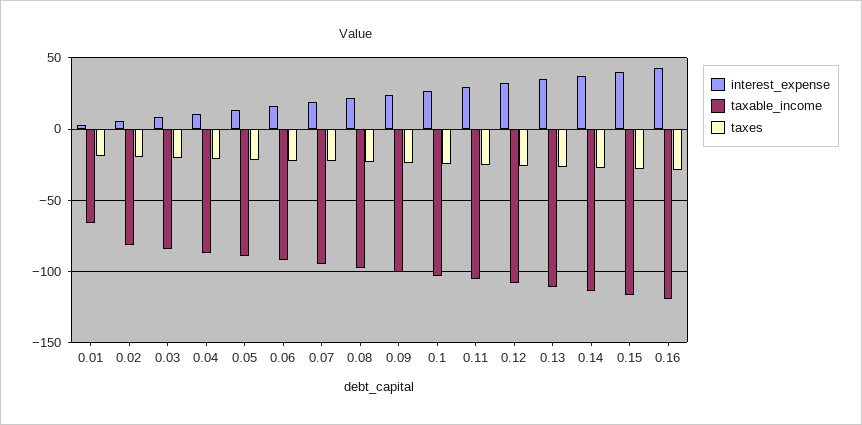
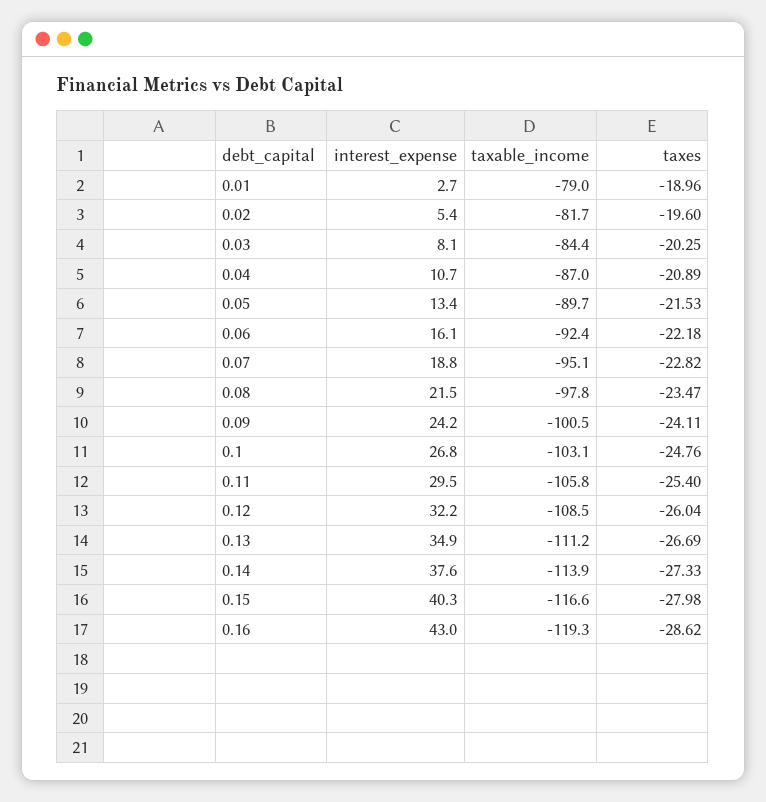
  {
    "interest_expense": {
      "0.01": 2.7,
      "0.02": 5.4,
      "0.03": 8.1,
      "0.04": 10.7,
      "0.05": 13.4,
      "0.06": 16.1,
      "0.07": 18.8,
      "0.08": 21.5,
      "0.09": 24.2,
      "0.1": 26.8,
      "0.11": 29.5,
      "0.12": 32.2,
      "0.13": 34.9,
      "0.14": 37.6,
      "0.15": 40.3,
      "0.16": 43
    },
    "taxable_income": {
-     "0.01": -65,
+     "0.01": -79,
      "0.02": -81.7,
      "0.03": -84.4,
      "0.04": -87,
      "0.05": -89.7,
      "0.06": -92.4,
      "0.07": -95.1,
      "0.08": -97.8,
      "0.09": -100.5,
      "0.1": -103.1,
      "0.11": -105.8,
      "0.12": -108.5,
      "0.13": -111.2,
      "0.14": -113.9,
      "0.15": -116.6,
      "0.16": -119.3
    },
    "taxes": {
      "0.01": -18.96,
      "0.02": -19.6,
      "0.03": -20.25,
      "0.04": -20.89,
      "0.05": -21.53,
      "0.06": -22.18,
      "0.07": -22.82,
      "0.08": -23.47,
      "0.09": -24.11,
      "0.1": -24.76,
      "0.11": -25.4,
      "0.12": -26.04,
      "0.13": -26.69,
      "0.14": -27.33,
      "0.15": -27.98,
      "0.16": -28.62
    }
  }

